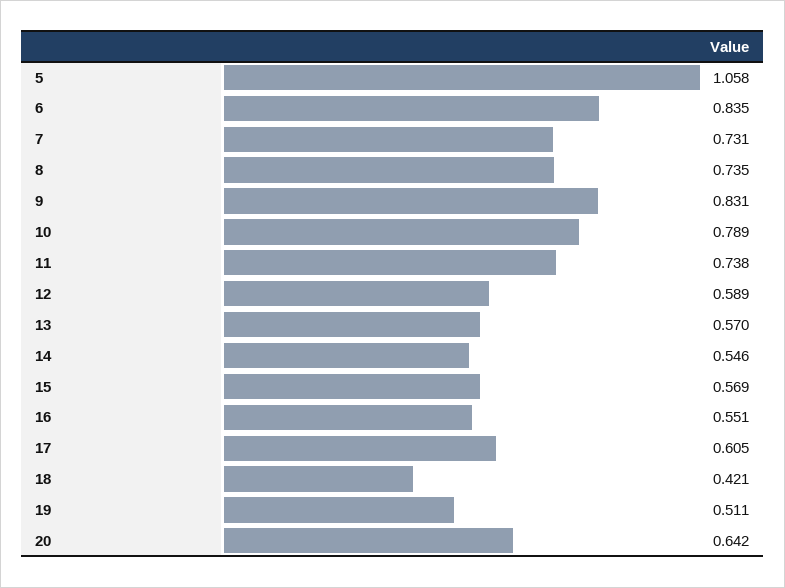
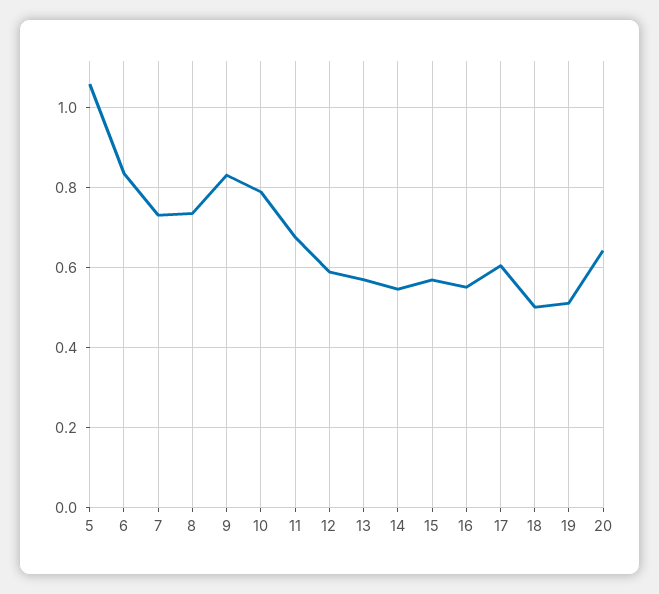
  {
    "5": 1.058,
    "6": 0.835,
    "7": 0.731,
    "8": 0.735,
    "9": 0.831,
    "10": 0.789,
-   "11": 0.738,
+   "11": 0.68,
    "12": 0.589,
    "13": 0.57,
    "14": 0.546,
    "15": 0.569,
    "16": 0.551,
    "17": 0.605,
-   "18": 0.421,
+   "18": 0.5,
    "19": 0.511,
    "20": 0.642
  }

